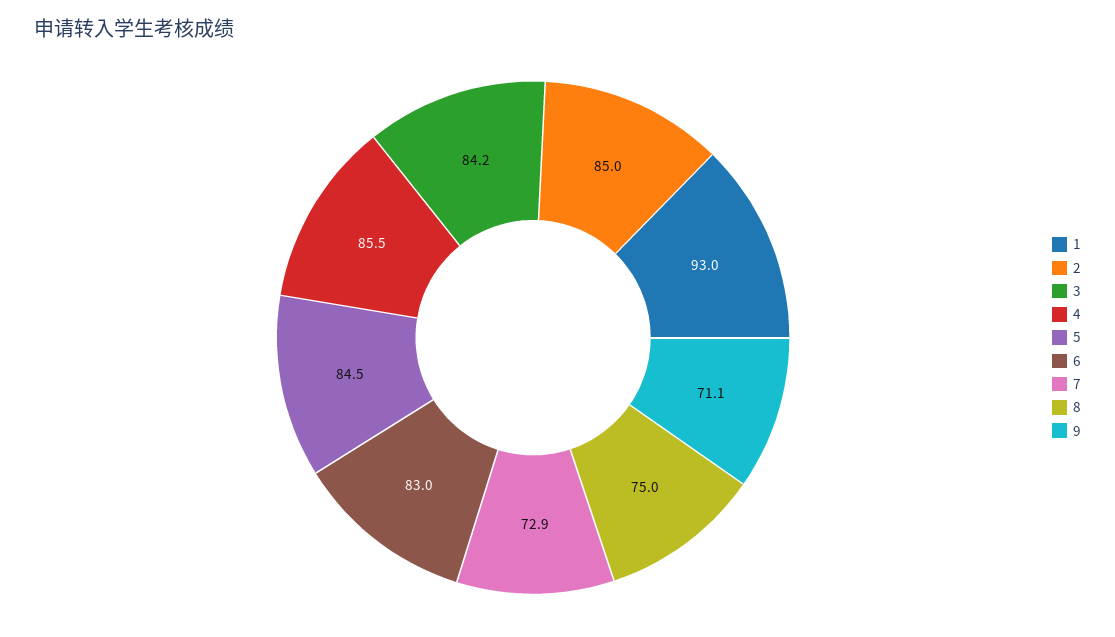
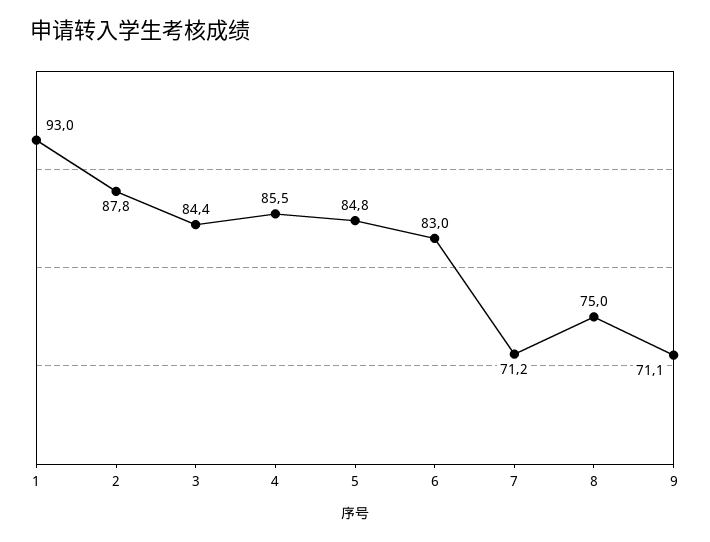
  {
    "1": 93,
-   "2": 85,
+   "2": 87.8,
-   "3": 84.2,
+   "3": 84.4,
    "4": 85.5,
-   "5": 84.5,
+   "5": 84.8,
    "6": 83,
-   "7": 72.9,
+   "7": 71.2,
    "8": 75,
    "9": 71.1
  }

